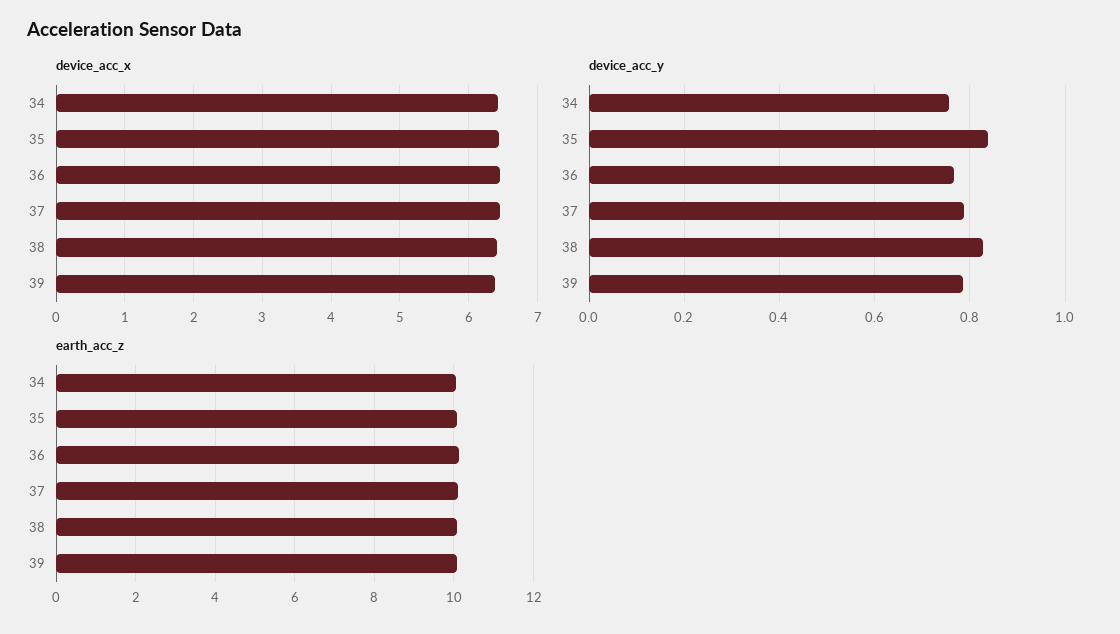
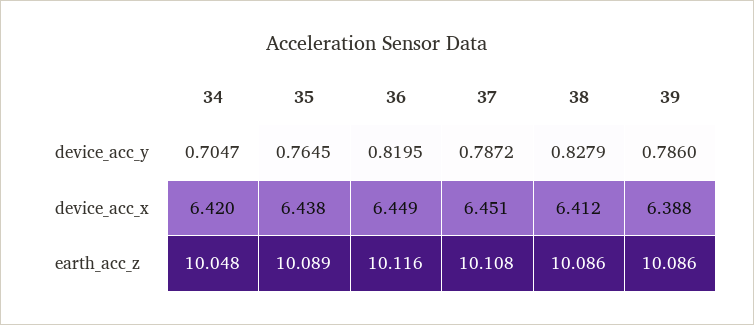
  {
    "device_acc_x": {
      "34": 6.42,
      "35": 6.438,
      "36": 6.449,
      "37": 6.451,
      "38": 6.412,
      "39": 6.388
    },
    "device_acc_y": {
-     "34": 0.76,
+     "34": 0.7047,
-     "35": 0.84,
+     "35": 0.7645,
-     "36": 0.76,
+     "36": 0.8195,
      "37": 0.7872,
      "38": 0.8279,
      "39": 0.786
    },
    "earth_acc_z": {
      "34": 10.048,
      "35": 10.089,
      "36": 10.116,
      "37": 10.108,
      "38": 10.086,
      "39": 10.086
    }
  }

